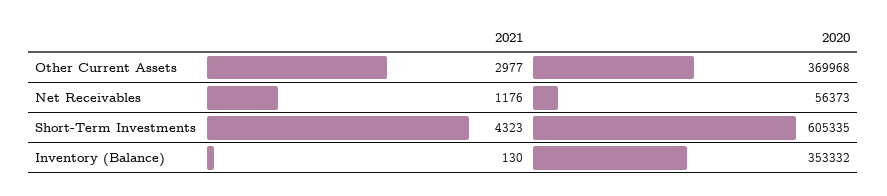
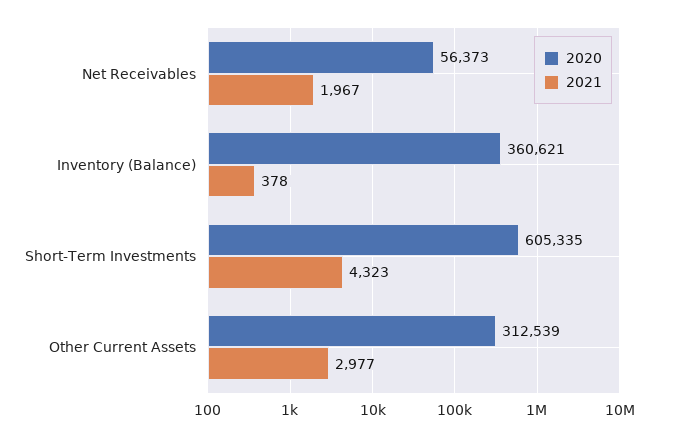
  {
    "2021": {
      "Other Current Assets": 2977,
-     "Net Receivables": 1176,
+     "Net Receivables": 1967,
      "Short-Term Investments": 4323,
-     "Inventory (Balance)": 130
+     "Inventory (Balance)": 378
    },
    "2020": {
-     "Other Current Assets": 369968,
+     "Other Current Assets": 312539,
      "Net Receivables": 56373,
      "Short-Term Investments": 605335,
-     "Inventory (Balance)": 353332
+     "Inventory (Balance)": 360621
    }
  }

